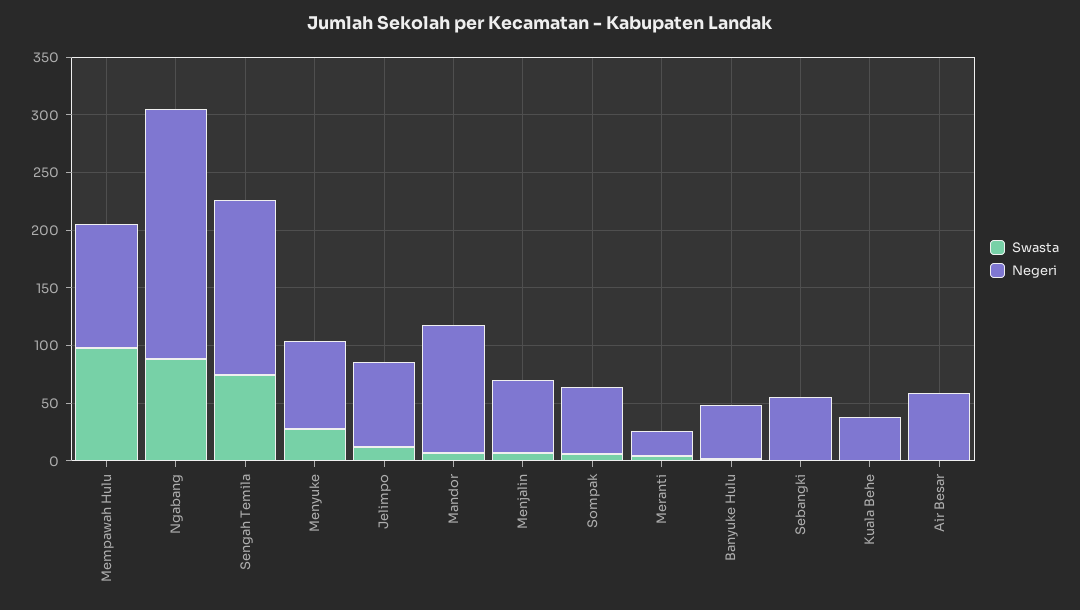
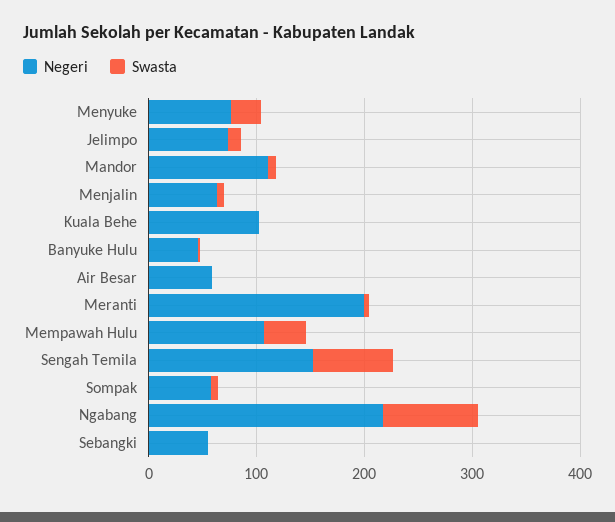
  {
    "Swasta": {
-     "Mempawah Hulu": 100,
+     "Mempawah Hulu": 40,
      "Ngabang": 90,
      "Sengah Temila": 70,
      "Menyuke": 30,
      "Jelimpo": 10,
      "Mandor": 10,
      "Menjalin": 10,
      "Sompak": 10,
      "Meranti": 0,
      "Banyuke Hulu": 0,
      "Sebangki": 0,
      "Kuala Behe": 0,
      "Air Besar": 0
    },
    "Negeri": {
      "Mempawah Hulu": 110,
      "Ngabang": 220,
      "Sengah Temila": 150,
      "Menyuke": 80,
      "Jelimpo": 70,
      "Mandor": 110,
      "Menjalin": 60,
      "Sompak": 60,
-     "Meranti": 20,
+     "Meranti": 200,
      "Banyuke Hulu": 50,
      "Sebangki": 60,
-     "Kuala Behe": 40,
+     "Kuala Behe": 100,
      "Air Besar": 60
    }
  }

